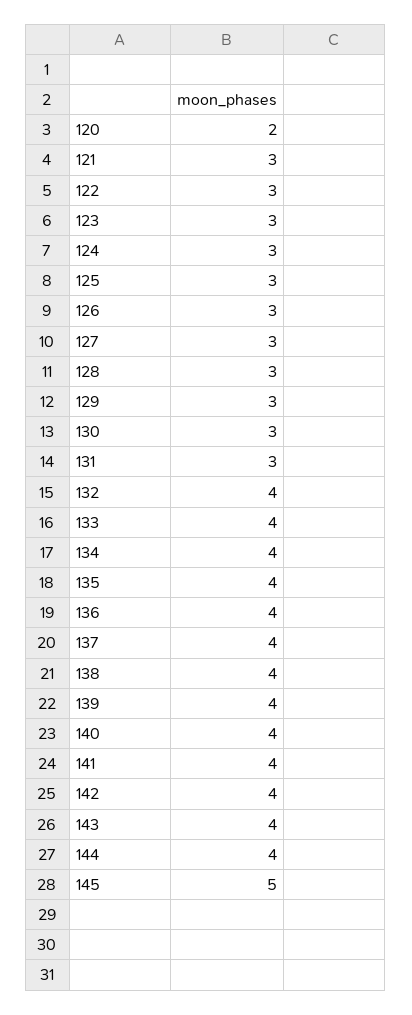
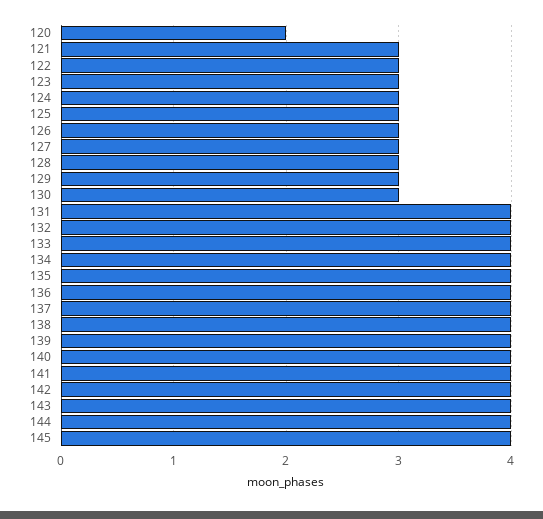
  {
    "120": 2,
    "121": 3,
    "122": 3,
    "123": 3,
    "124": 3,
    "125": 3,
    "126": 3,
    "127": 3,
    "128": 3,
    "129": 3,
    "130": 3,
-   "131": 3,
+   "131": 4,
    "132": 4,
    "133": 4,
    "134": 4,
    "135": 4,
    "136": 4,
    "137": 4,
    "138": 4,
    "139": 4,
    "140": 4,
    "141": 4,
    "142": 4,
    "143": 4,
    "144": 4,
-   "145": 5
+   "145": 4
  }

